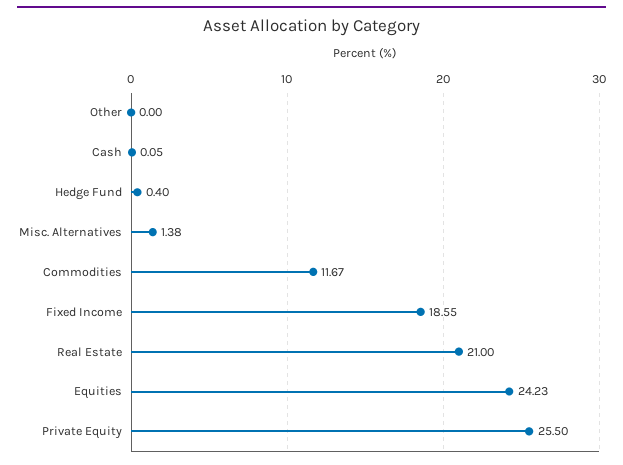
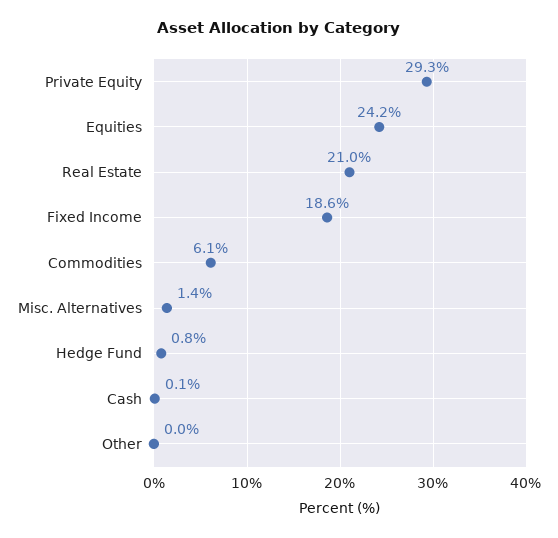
  {
    "Other": 0,
    "Cash": 0.05,
-   "Hedge Fund": 0.4,
+   "Hedge Fund": 0.8,
    "Misc. Alternatives": 1.38,
-   "Commodities": 11.67,
+   "Commodities": 6.1,
    "Fixed Income": 18.55,
    "Real Estate": 21,
    "Equities": 24.23,
-   "Private Equity": 25.5
+   "Private Equity": 29.3
  }

